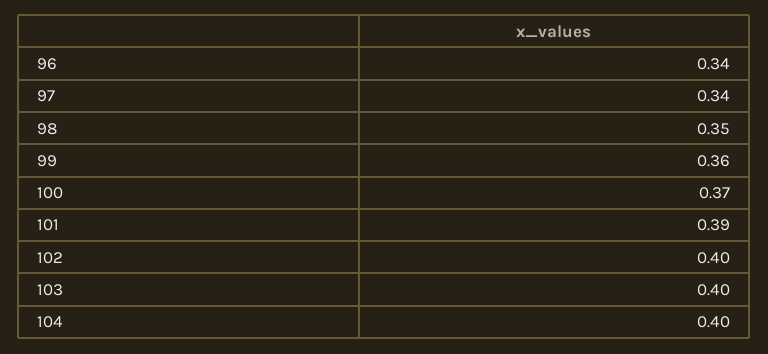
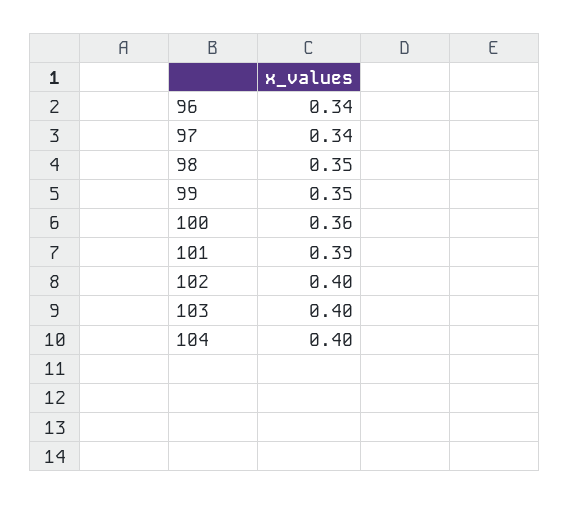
  {
    "96": 0.34,
    "97": 0.34,
    "98": 0.35,
-   "99": 0.36,
+   "99": 0.35,
-   "100": 0.37,
+   "100": 0.36,
    "101": 0.39,
    "102": 0.4,
    "103": 0.4,
    "104": 0.4
  }

